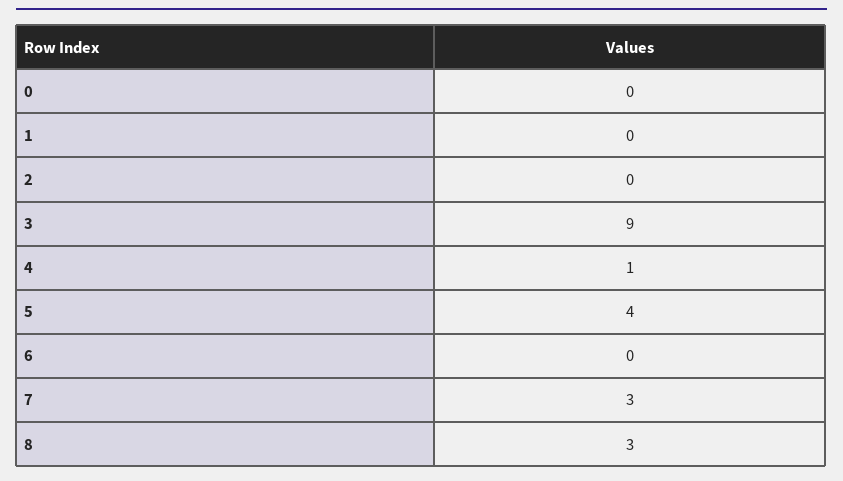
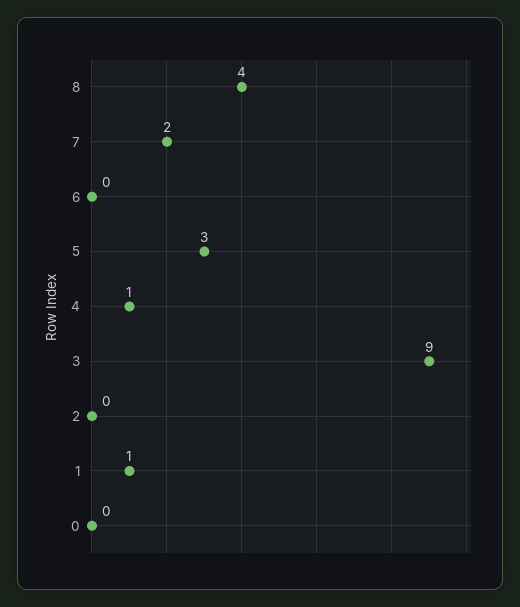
  {
    "0": 0,
-   "1": 0,
+   "1": 1,
    "2": 0,
    "3": 9,
    "4": 1,
-   "5": 4,
+   "5": 3,
    "6": 0,
-   "7": 3,
+   "7": 2,
-   "8": 3
+   "8": 4
  }

